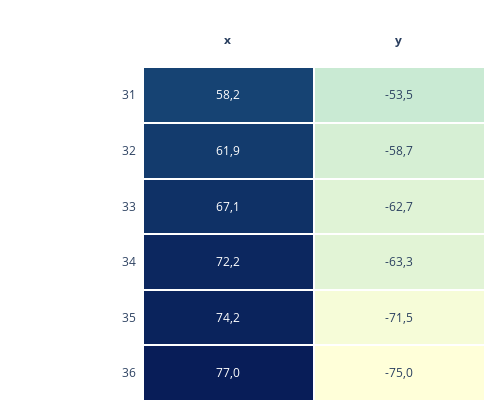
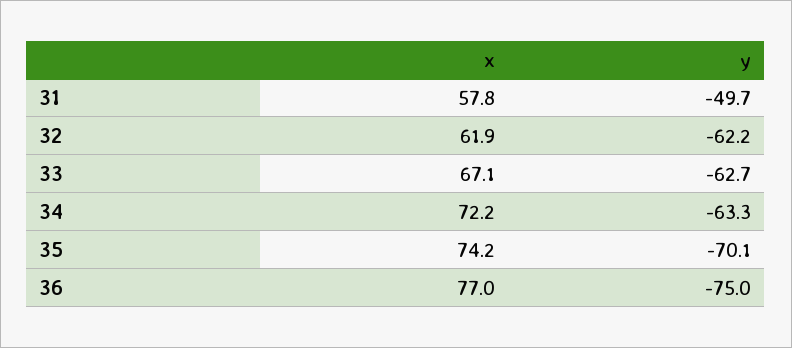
  {
    "x": {
-     "31": 58.2,
+     "31": 57.8,
      "32": 61.9,
      "33": 67.1,
      "34": 72.2,
      "35": 74.2,
      "36": 77
    },
    "y": {
-     "31": -53.5,
+     "31": -49.7,
-     "32": -58.7,
+     "32": -62.2,
      "33": -62.7,
      "34": -63.3,
-     "35": -71.5,
+     "35": -70.1,
      "36": -75
    }
  }

